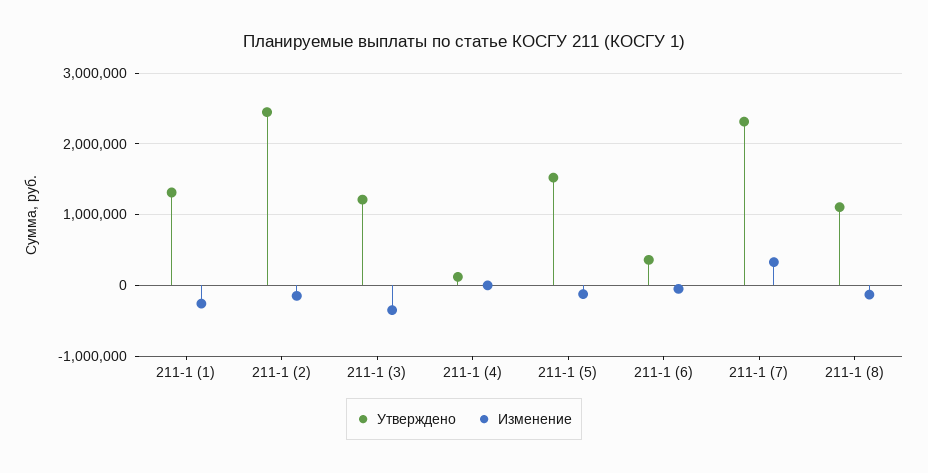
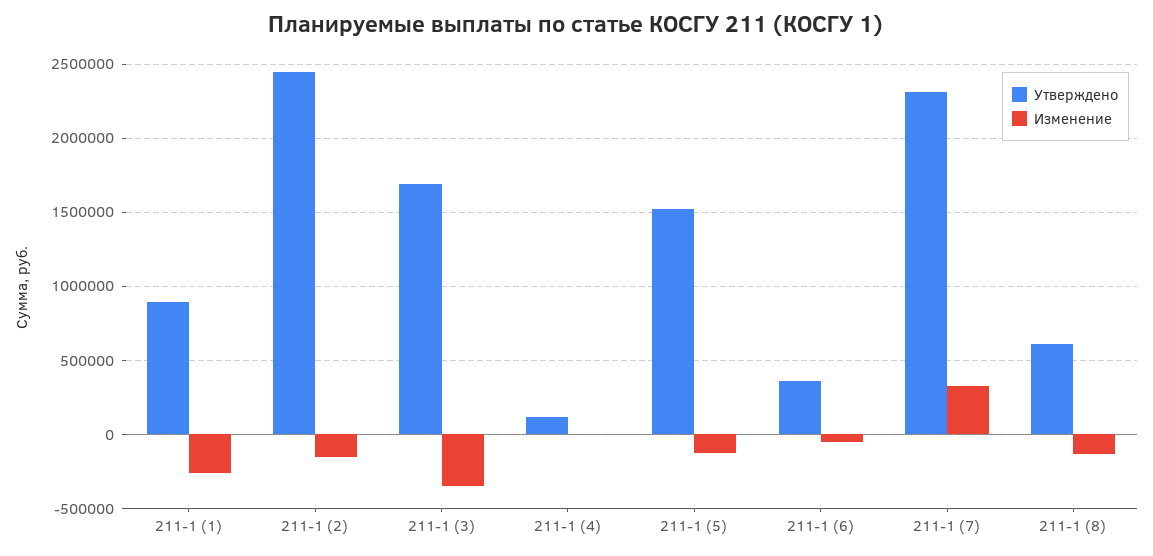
  {
    "Утверждено": {
-     "211-1 (1)": 1300000,
+     "211-1 (1)": 900000,
      "211-1 (2)": 2450000,
-     "211-1 (3)": 1200000,
+     "211-1 (3)": 1700000,
      "211-1 (4)": 100000,
      "211-1 (5)": 1500000,
      "211-1 (6)": 350000,
      "211-1 (7)": 2300000,
-     "211-1 (8)": 1100000
+     "211-1 (8)": 600000
    },
    "Изменение": {
      "211-1 (1)": -250000,
      "211-1 (2)": -150000,
      "211-1 (3)": -350000,
      "211-1 (4)": 0,
      "211-1 (5)": -100000,
      "211-1 (6)": -50000,
      "211-1 (7)": 350000,
      "211-1 (8)": -150000
    }
  }

